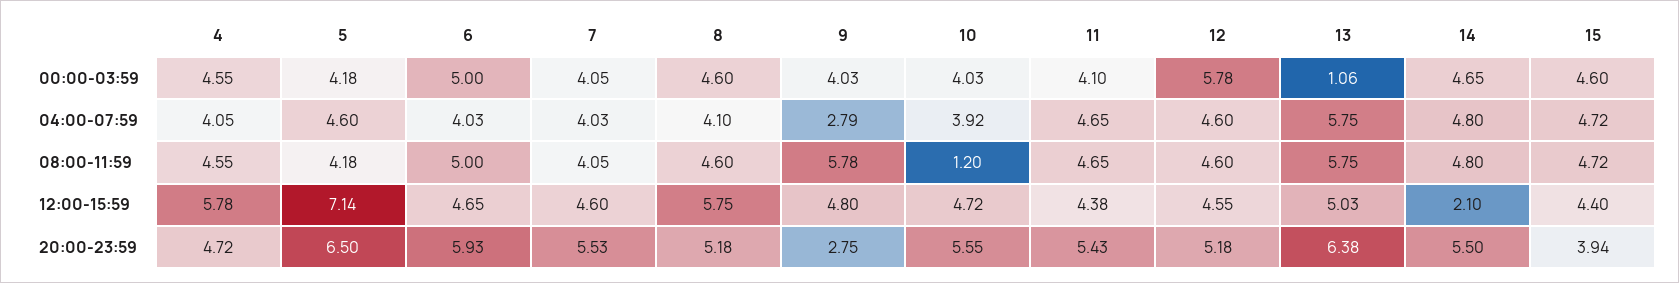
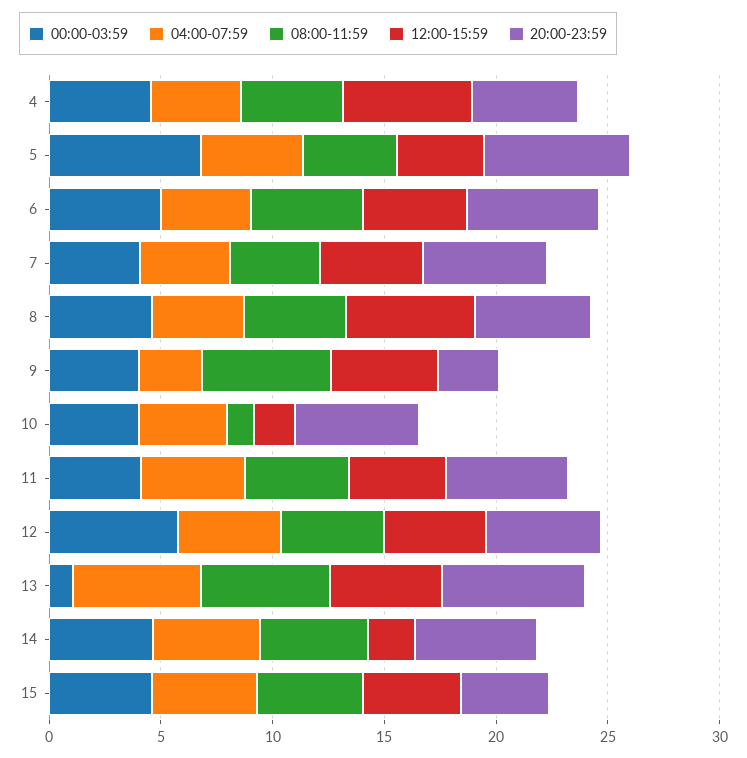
  {
    "00:00-03:59": {
      "4": 4.55,
-     "5": 4.18,
+     "5": 7,
      "6": 5,
      "7": 4.05,
      "8": 4.6,
      "9": 4.03,
      "10": 4.03,
      "11": 4.1,
      "12": 5.78,
      "13": 1.06,
      "14": 4.65,
      "15": 4.6
    },
    "04:00-07:59": {
      "4": 4.05,
      "5": 4.6,
      "6": 4.03,
      "7": 4.03,
      "8": 4.1,
      "9": 2.79,
      "10": 3.92,
      "11": 4.65,
      "12": 4.6,
      "13": 5.75,
      "14": 4.8,
      "15": 4.72
    },
    "08:00-11:59": {
      "4": 4.55,
      "5": 4.18,
      "6": 5,
      "7": 4.05,
      "8": 4.6,
      "9": 5.78,
      "10": 1.2,
      "11": 4.65,
      "12": 4.6,
      "13": 5.75,
      "14": 4.8,
      "15": 4.72
    },
    "12:00-15:59": {
      "4": 5.78,
-     "5": 7.14,
+     "5": 4,
      "6": 4.65,
      "7": 4.6,
      "8": 5.75,
      "9": 4.8,
-     "10": 4.72,
+     "10": 2,
      "11": 4.38,
      "12": 4.55,
      "13": 5.03,
      "14": 2.1,
      "15": 4.4
    },
    "20:00-23:59": {
      "4": 4.72,
      "5": 6.5,
      "6": 5.93,
      "7": 5.53,
      "8": 5.18,
      "9": 2.75,
      "10": 5.55,
      "11": 5.43,
      "12": 5.18,
      "13": 6.38,
      "14": 5.5,
      "15": 3.94
    }
  }

